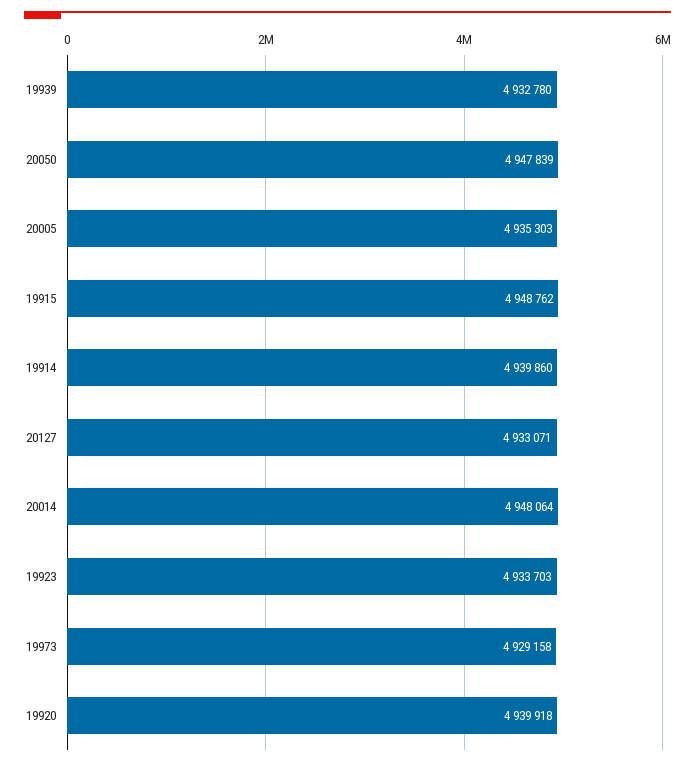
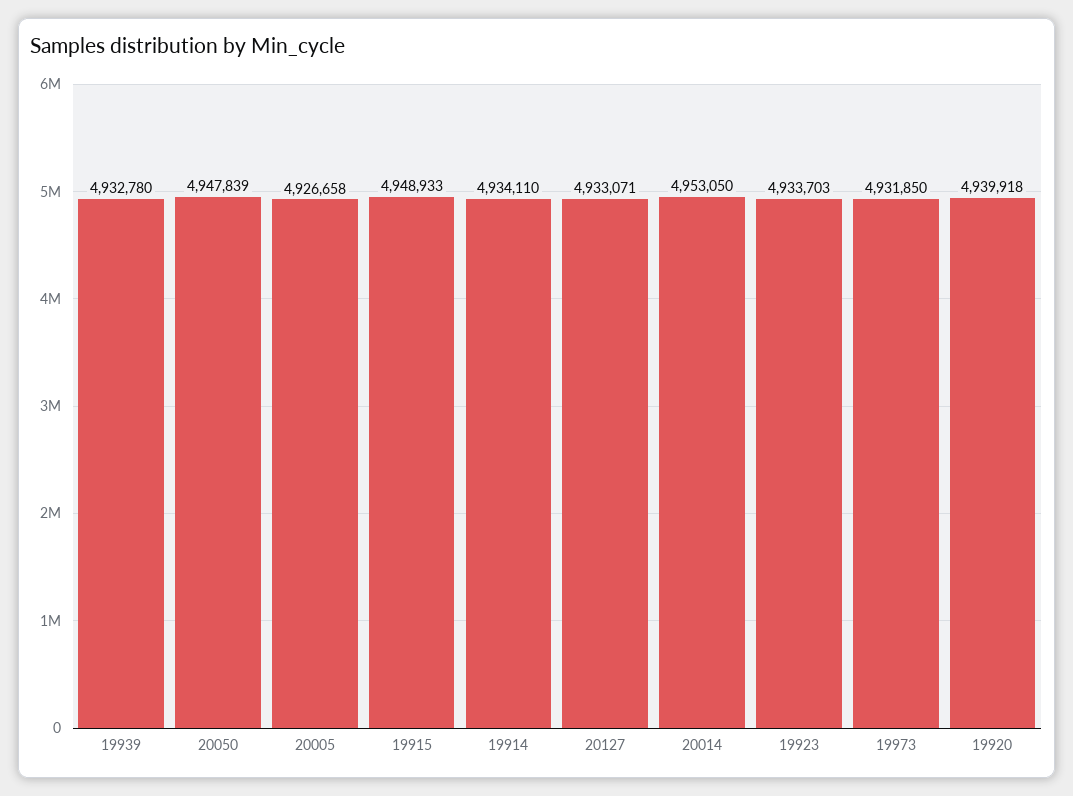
  {
    "19939": 4932780,
    "20050": 4947839,
-   "20005": 4935303,
+   "20005": 4926658,
-   "19915": 4948762,
+   "19915": 4948933,
-   "19914": 4939860,
+   "19914": 4934110,
    "20127": 4933071,
-   "20014": 4948064,
+   "20014": 4953050,
    "19923": 4933703,
-   "19973": 4929158,
+   "19973": 4931850,
    "19920": 4939918
  }

